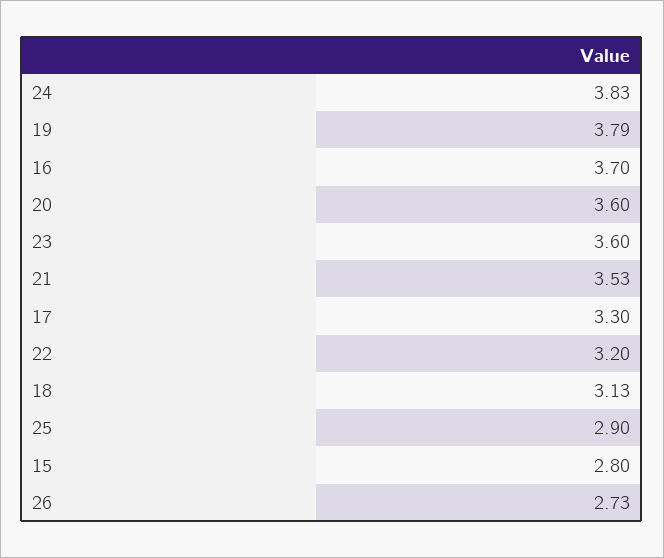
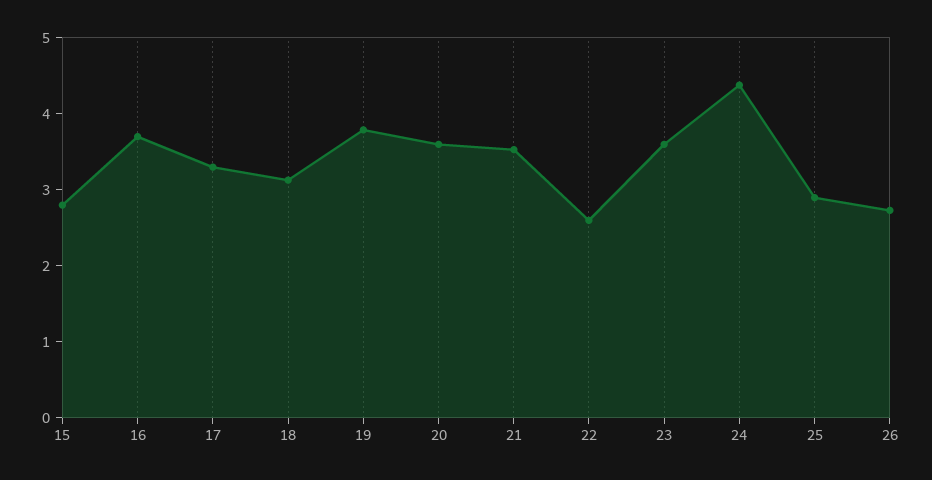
  {
-   "24": 3.83,
+   "24": 4.4,
    "19": 3.79,
    "16": 3.7,
    "20": 3.6,
    "23": 3.6,
    "21": 3.53,
    "17": 3.3,
-   "22": 3.2,
+   "22": 2.6,
    "18": 3.13,
    "25": 2.9,
    "15": 2.8,
    "26": 2.73
  }

